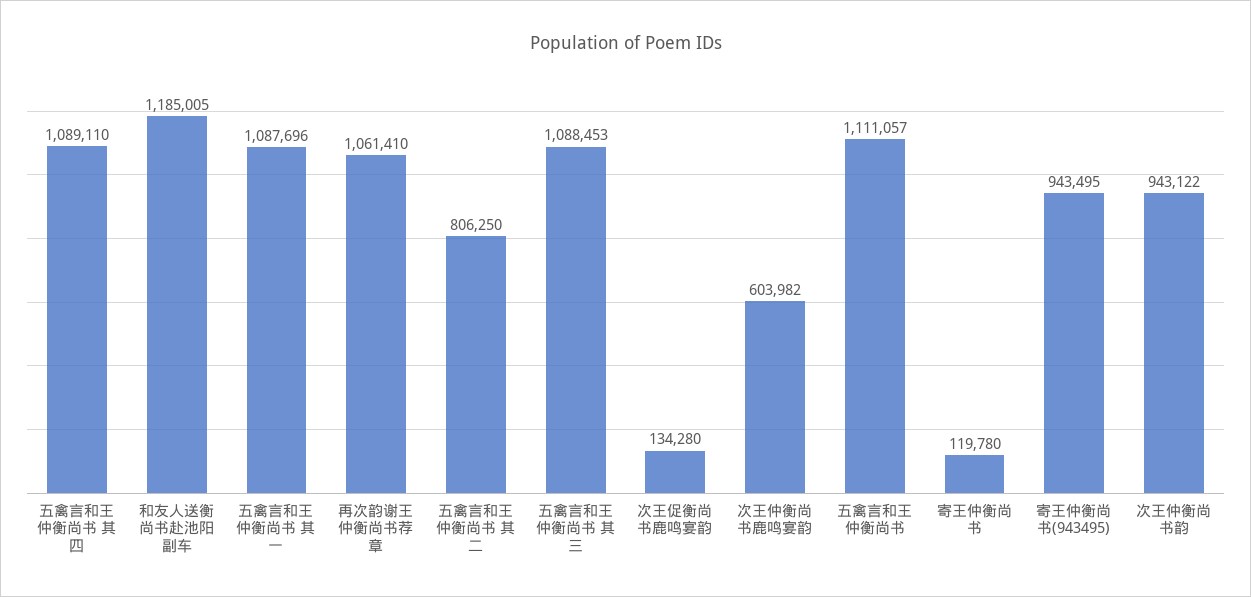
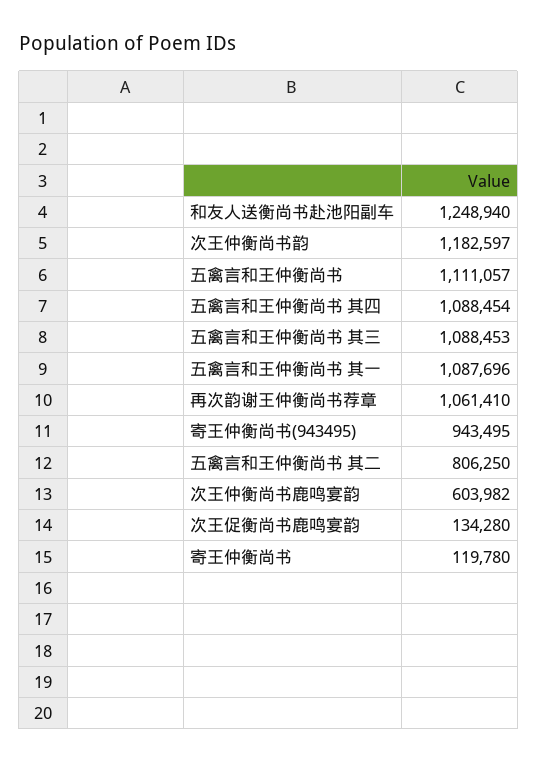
  {
-   "五禽言和王仲衡尚书 其四": 1089110,
+   "五禽言和王仲衡尚书 其四": 1088454,
-   "和友人送衡尚书赴池阳副车": 1185005,
+   "和友人送衡尚书赴池阳副车": 1248940,
    "五禽言和王仲衡尚书 其一": 1087696,
    "再次韵谢王仲衡尚书荐章": 1061410,
    "五禽言和王仲衡尚书 其二": 806250,
    "五禽言和王仲衡尚书 其三": 1088453,
    "次王促衡尚书鹿鸣宴韵": 134280,
    "次王仲衡尚书鹿鸣宴韵": 603982,
    "五禽言和王仲衡尚书": 1111057,
    "寄王仲衡尚书": 119780,
    "寄王仲衡尚书(943495)": 943495,
-   "次王仲衡尚书韵": 943122
+   "次王仲衡尚书韵": 1182597
  }

